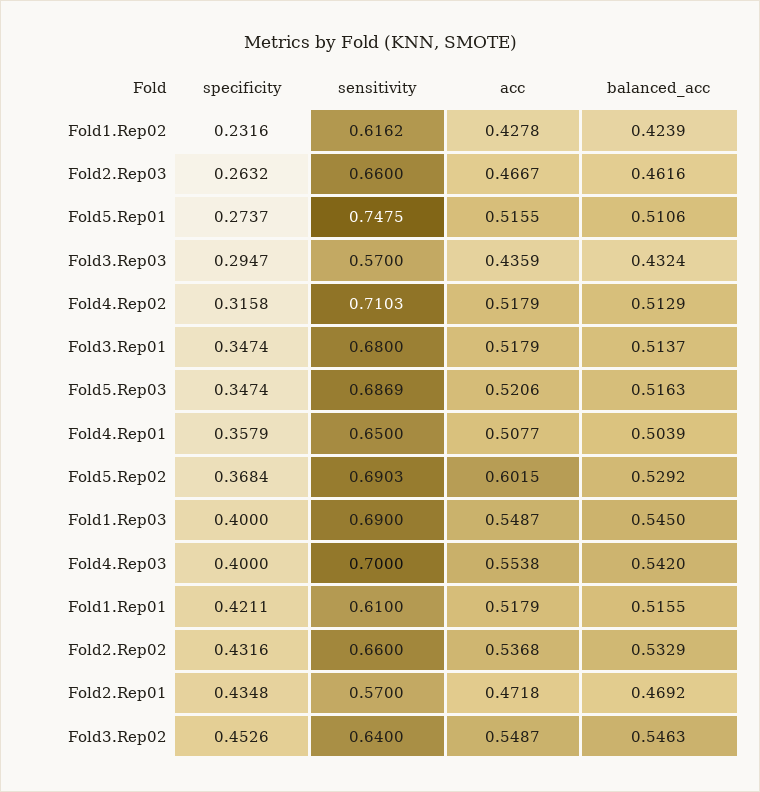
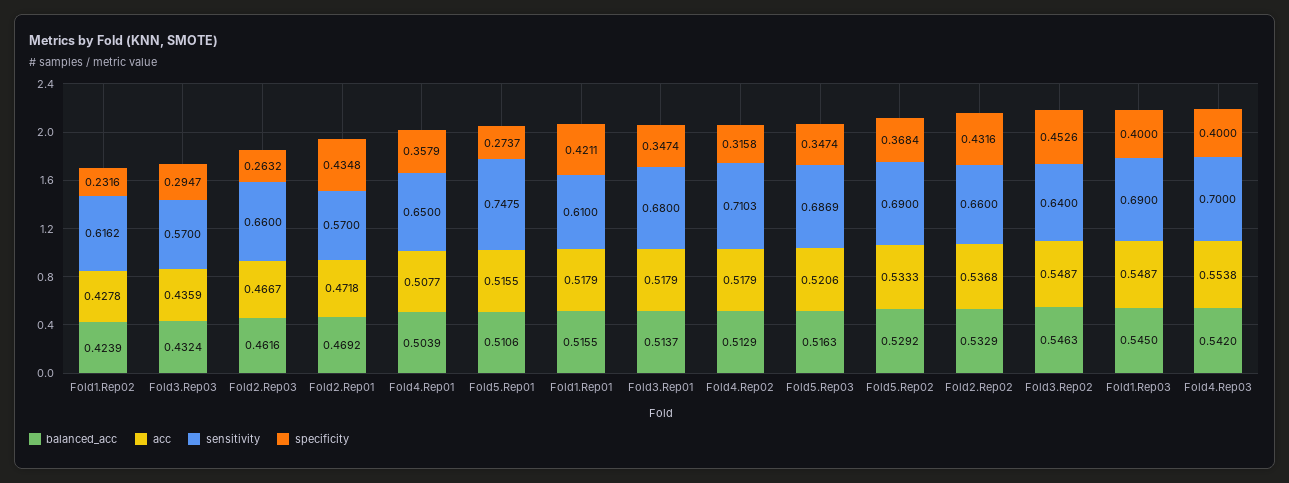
  {
    "specificity": {
      "Fold1.Rep02": 0.2316,
      "Fold2.Rep03": 0.2632,
      "Fold5.Rep01": 0.2737,
      "Fold3.Rep03": 0.2947,
      "Fold4.Rep02": 0.3158,
      "Fold3.Rep01": 0.3474,
      "Fold5.Rep03": 0.3474,
      "Fold4.Rep01": 0.3579,
      "Fold5.Rep02": 0.3684,
      "Fold1.Rep03": 0.4,
      "Fold4.Rep03": 0.4,
      "Fold1.Rep01": 0.4211,
      "Fold2.Rep02": 0.4316,
      "Fold2.Rep01": 0.4348,
      "Fold3.Rep02": 0.4526
    },
    "sensitivity": {
      "Fold1.Rep02": 0.6162,
      "Fold2.Rep03": 0.66,
      "Fold5.Rep01": 0.7475,
      "Fold3.Rep03": 0.57,
      "Fold4.Rep02": 0.7103,
      "Fold3.Rep01": 0.68,
      "Fold5.Rep03": 0.6869,
      "Fold4.Rep01": 0.65,
-     "Fold5.Rep02": 0.6903,
+     "Fold5.Rep02": 0.69,
      "Fold1.Rep03": 0.69,
      "Fold4.Rep03": 0.7,
      "Fold1.Rep01": 0.61,
      "Fold2.Rep02": 0.66,
      "Fold2.Rep01": 0.57,
      "Fold3.Rep02": 0.64
    },
    "acc": {
      "Fold1.Rep02": 0.4278,
      "Fold2.Rep03": 0.4667,
      "Fold5.Rep01": 0.5155,
      "Fold3.Rep03": 0.4359,
      "Fold4.Rep02": 0.5179,
      "Fold3.Rep01": 0.5179,
      "Fold5.Rep03": 0.5206,
      "Fold4.Rep01": 0.5077,
-     "Fold5.Rep02": 0.6015,
+     "Fold5.Rep02": 0.5333,
      "Fold1.Rep03": 0.5487,
      "Fold4.Rep03": 0.5538,
      "Fold1.Rep01": 0.5179,
      "Fold2.Rep02": 0.5368,
      "Fold2.Rep01": 0.4718,
      "Fold3.Rep02": 0.5487
    },
    "balanced_acc": {
      "Fold1.Rep02": 0.4239,
      "Fold2.Rep03": 0.4616,
      "Fold5.Rep01": 0.5106,
      "Fold3.Rep03": 0.4324,
      "Fold4.Rep02": 0.5129,
      "Fold3.Rep01": 0.5137,
      "Fold5.Rep03": 0.5163,
      "Fold4.Rep01": 0.5039,
      "Fold5.Rep02": 0.5292,
      "Fold1.Rep03": 0.545,
      "Fold4.Rep03": 0.542,
      "Fold1.Rep01": 0.5155,
      "Fold2.Rep02": 0.5329,
      "Fold2.Rep01": 0.4692,
      "Fold3.Rep02": 0.5463
    }
  }

